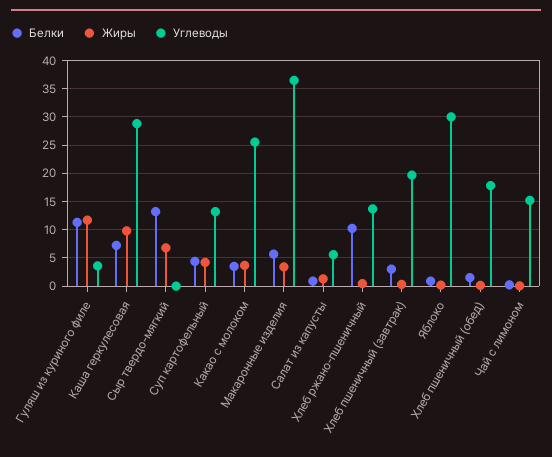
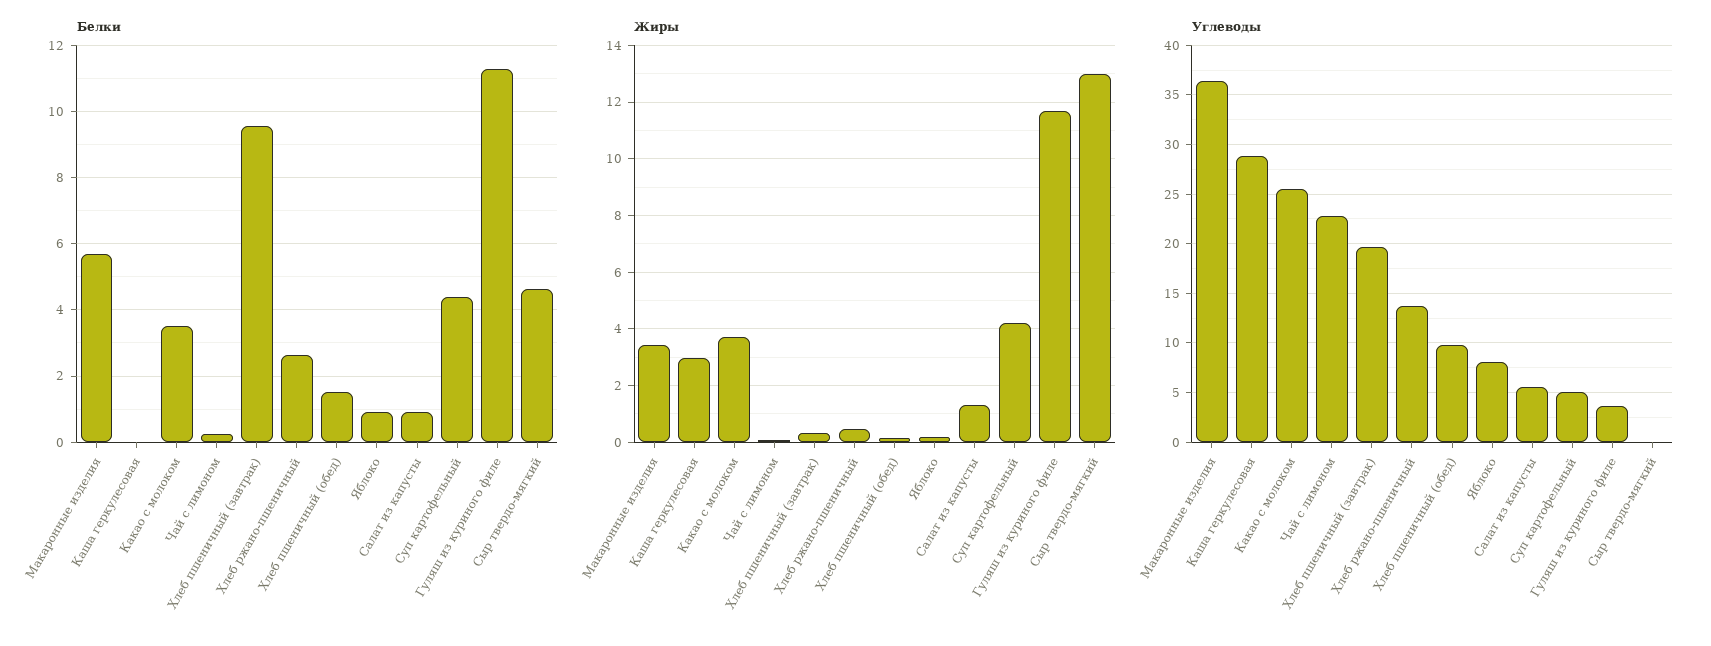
  {
    "Белки": {
      "Гуляш из куриного филе": 11.4,
-     "Каша геркулесовая": 7.5,
+     "Каша геркулесовая": 0,
-     "Сыр твердо-мягкий": 12.5,
+     "Сыр твердо-мягкий": 4.6,
      "Суп картофельный": 4.4,
      "Какао с молоком": 3.6,
      "Макаронные изделия": 5.8,
      "Салат из капусты": 1,
-     "Хлеб ржано-пшеничный": 10,
+     "Хлеб ржано-пшеничный": 2.6,
-     "Хлеб пшеничный (завтрак)": 2.5,
+     "Хлеб пшеничный (завтрак)": 9.6,
      "Яблоко": 1,
      "Хлеб пшеничный (обед)": 1.6,
      "Чай с лимоном": 0.2
    },
    "Жиры": {
      "Гуляш из куриного филе": 11.75,
-     "Каша геркулесовая": 10,
+     "Каша геркулесовая": 3,
-     "Сыр твердо-мягкий": 7.5,
+     "Сыр твердо-мягкий": 13,
      "Суп картофельный": 4.25,
      "Какао с молоком": 3.75,
      "Макаронные изделия": 3.5,
      "Салат из капусты": 1.25,
      "Хлеб ржано-пшеничный": 0.5,
      "Хлеб пшеничный (завтрак)": 0.25,
      "Яблоко": 0.25,
      "Хлеб пшеничный (обед)": 0.25,
      "Чай с лимоном": 0
    },
    "Углеводы": {
      "Гуляш из куриного филе": 4,
      "Каша геркулесовая": 29,
      "Сыр твердо-мягкий": 0,
-     "Суп картофельный": 12.5,
+     "Суп картофельный": 5,
      "Какао с молоком": 26,
      "Макаронные изделия": 36,
      "Салат из капусты": 6,
      "Хлеб ржано-пшеничный": 14,
      "Хлеб пшеничный (завтрак)": 20,
-     "Яблоко": 30,
+     "Яблоко": 8,
-     "Хлеб пшеничный (обед)": 17.5,
+     "Хлеб пшеничный (обед)": 10,
-     "Чай с лимоном": 15
+     "Чай с лимоном": 23
    }
  }

